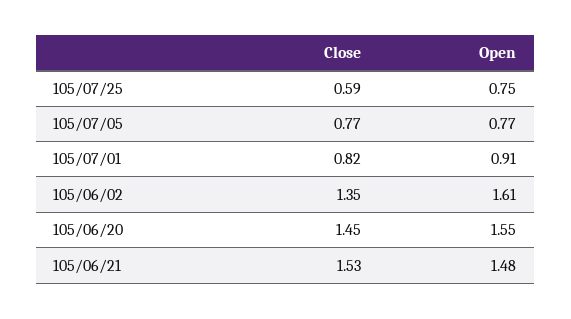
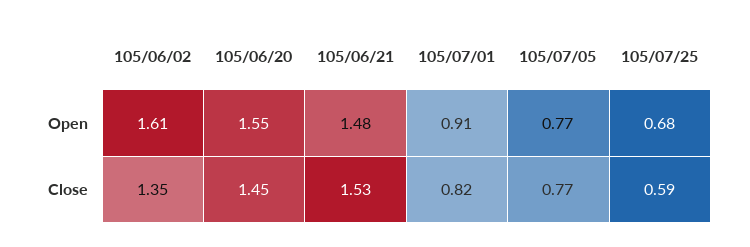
  {
    "Close": {
      "105/07/25": 0.59,
      "105/07/05": 0.77,
      "105/07/01": 0.82,
      "105/06/02": 1.35,
      "105/06/20": 1.45,
      "105/06/21": 1.53
    },
    "Open": {
-     "105/07/25": 0.75,
+     "105/07/25": 0.68,
      "105/07/05": 0.77,
      "105/07/01": 0.91,
      "105/06/02": 1.61,
      "105/06/20": 1.55,
      "105/06/21": 1.48
    }
  }

